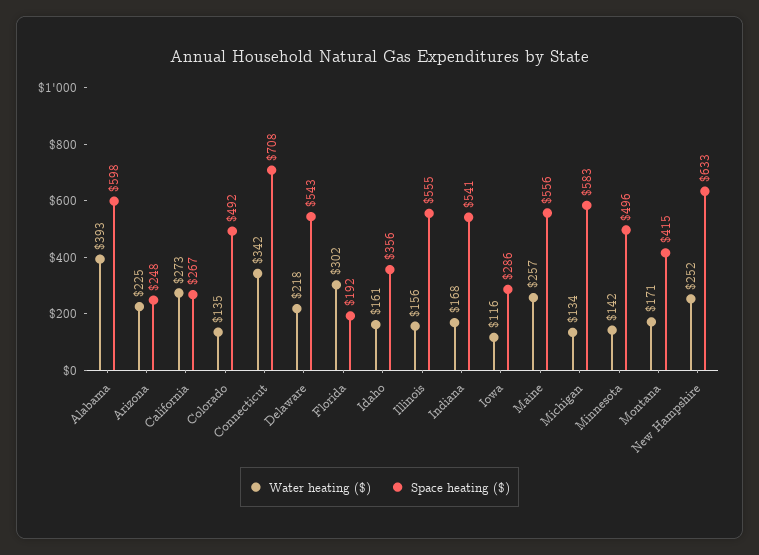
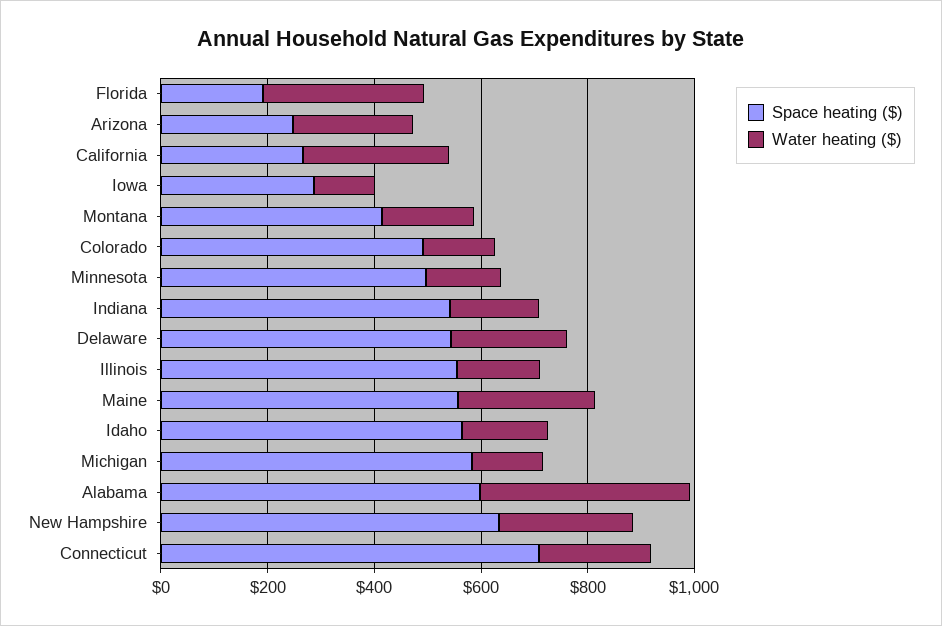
  {
    "Water heating ($)": {
      "Alabama": 393,
      "Arizona": 225,
      "California": 273,
      "Colorado": 135,
-     "Connecticut": 342,
+     "Connecticut": 200,
      "Delaware": 218,
      "Florida": 302,
      "Idaho": 161,
      "Illinois": 156,
      "Indiana": 168,
      "Iowa": 116,
      "Maine": 257,
      "Michigan": 134,
      "Minnesota": 142,
      "Montana": 171,
      "New Hampshire": 252
    },
    "Space heating ($)": {
      "Alabama": 598,
      "Arizona": 248,
      "California": 267,
      "Colorado": 492,
      "Connecticut": 708,
      "Delaware": 543,
      "Florida": 192,
-     "Idaho": 356,
+     "Idaho": 550,
      "Illinois": 555,
      "Indiana": 541,
      "Iowa": 286,
      "Maine": 556,
      "Michigan": 583,
      "Minnesota": 496,
      "Montana": 415,
      "New Hampshire": 633
    }
  }

